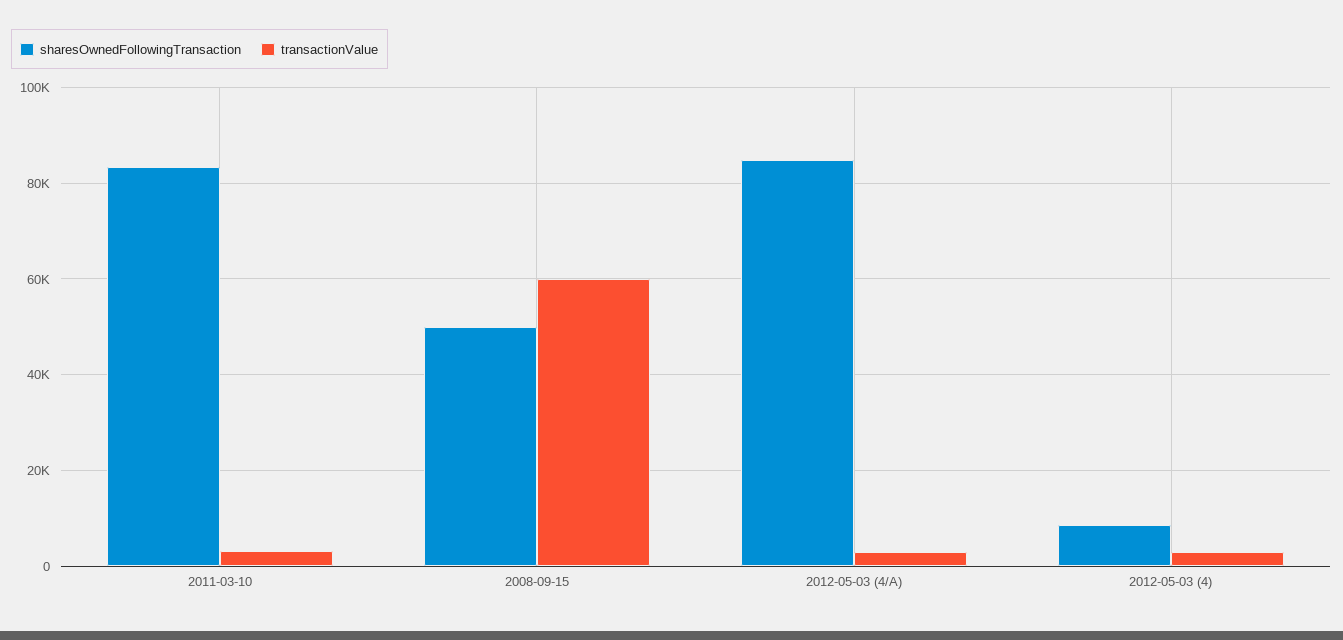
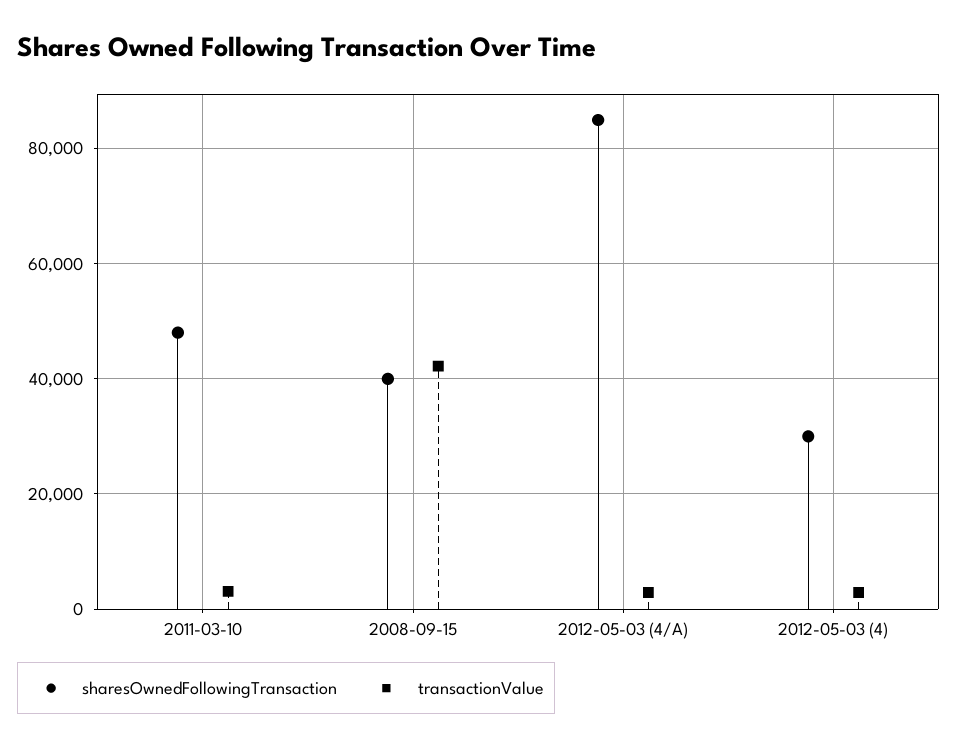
  {
    "sharesOwnedFollowingTransaction": {
-     "2011-03-10": 84000,
+     "2011-03-10": 48000,
-     "2008-09-15": 50000,
+     "2008-09-15": 40000,
      "2012-05-03 (4/A)": 84000,
-     "2012-05-03 (4)": 8000
+     "2012-05-03 (4)": 30000
    },
    "transactionValue": {
      "2011-03-10": 4000,
-     "2008-09-15": 60000,
+     "2008-09-15": 42000,
      "2012-05-03 (4/A)": 2000,
      "2012-05-03 (4)": 2000
    }
  }

